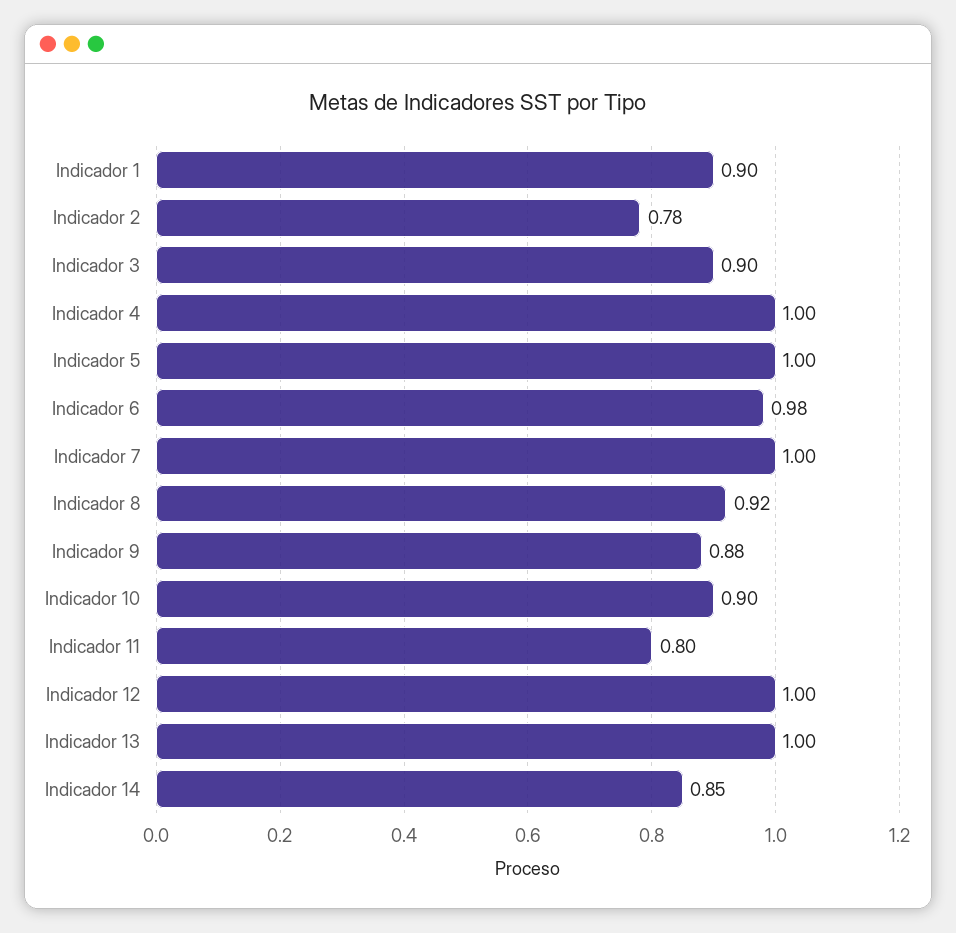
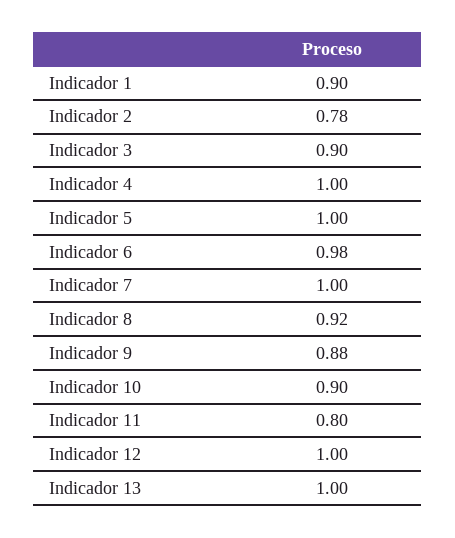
  {
    "Indicador 1": 0.9,
    "Indicador 2": 0.78,
    "Indicador 3": 0.9,
    "Indicador 4": 1,
    "Indicador 5": 1,
    "Indicador 6": 0.98,
    "Indicador 7": 1,
    "Indicador 8": 0.92,
    "Indicador 9": 0.88,
    "Indicador 10": 0.9,
    "Indicador 11": 0.8,
    "Indicador 12": 1,
-   "Indicador 13": 1,
+   "Indicador 13": 1
-   "Indicador 14": 0.85
  }

